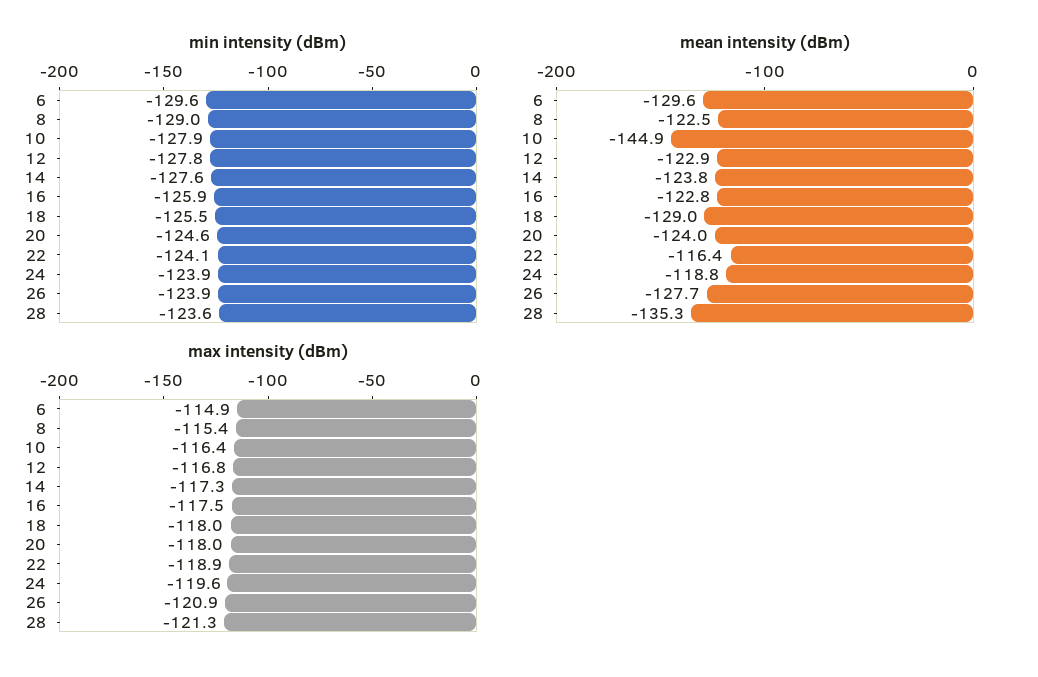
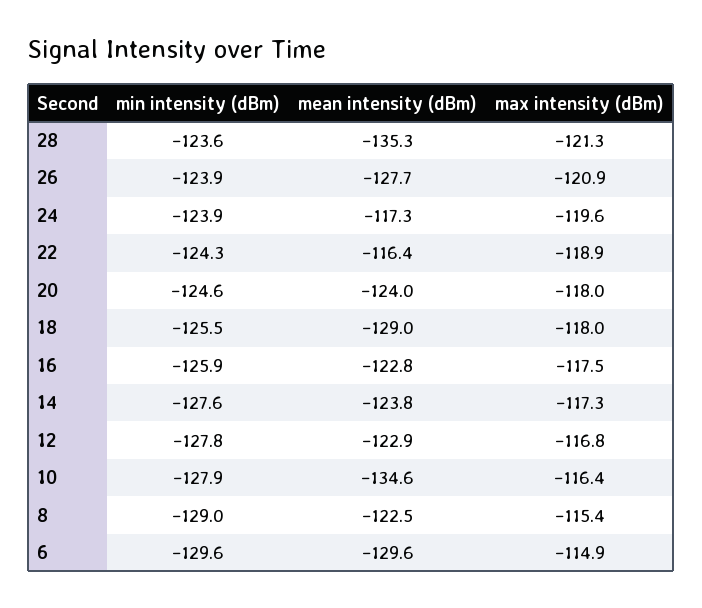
  {
    "min intensity (dBm)": {
      "6": -129.6,
      "8": -129,
      "10": -127.9,
      "12": -127.8,
      "14": -127.6,
      "16": -125.9,
      "18": -125.5,
      "20": -124.6,
-     "22": -124.1,
+     "22": -124.3,
      "24": -123.9,
      "26": -123.9,
      "28": -123.6
    },
    "mean intensity (dBm)": {
      "6": -129.6,
      "8": -122.5,
-     "10": -144.9,
+     "10": -134.6,
      "12": -122.9,
      "14": -123.8,
      "16": -122.8,
      "18": -129,
      "20": -124,
      "22": -116.4,
-     "24": -118.8,
+     "24": -117.3,
      "26": -127.7,
      "28": -135.3
    },
    "max intensity (dBm)": {
      "6": -114.9,
      "8": -115.4,
      "10": -116.4,
      "12": -116.8,
      "14": -117.3,
      "16": -117.5,
      "18": -118,
      "20": -118,
      "22": -118.9,
      "24": -119.6,
      "26": -120.9,
      "28": -121.3
    }
  }

